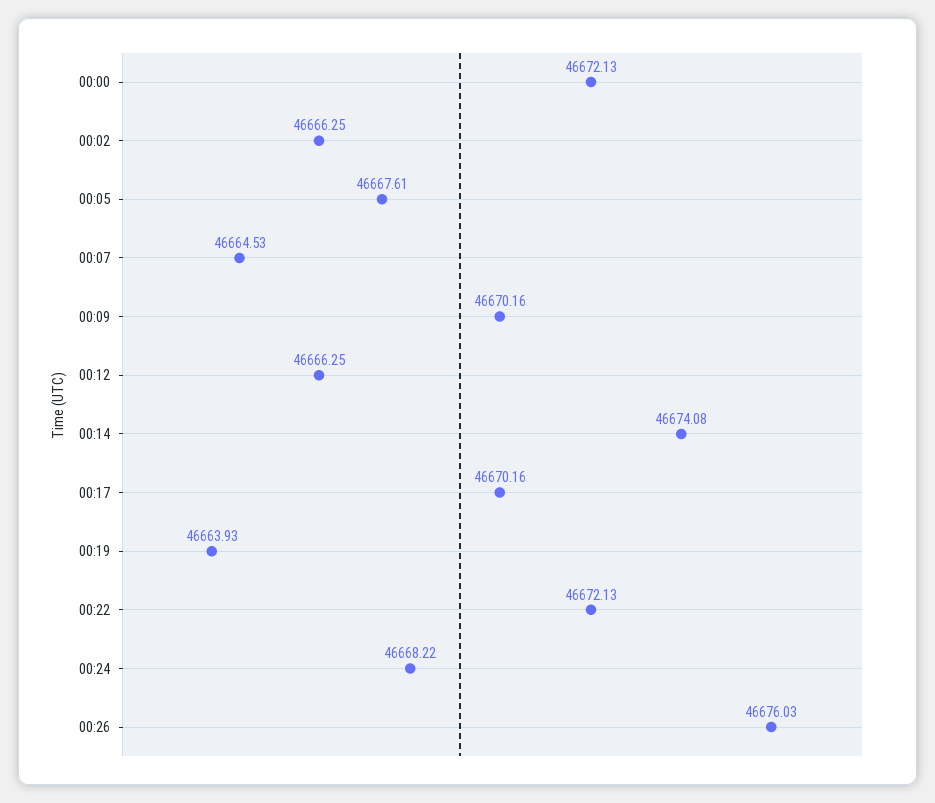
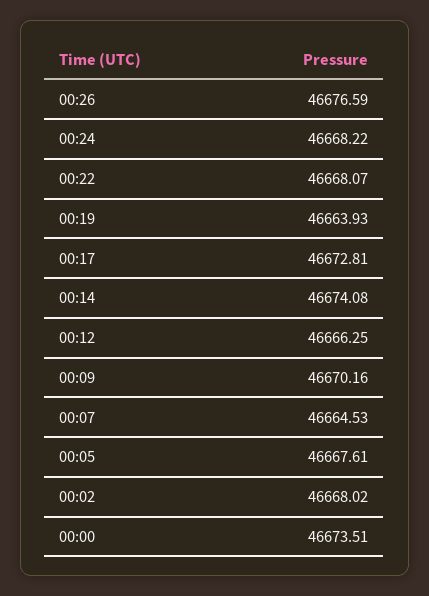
  {
-   "00:00": 46672.13,
+   "00:00": 46673.51,
-   "00:02": 46666.25,
+   "00:02": 46668.02,
    "00:05": 46667.61,
    "00:07": 46664.53,
    "00:09": 46670.16,
    "00:12": 46666.25,
    "00:14": 46674.08,
-   "00:17": 46670.16,
+   "00:17": 46672.81,
    "00:19": 46663.93,
-   "00:22": 46672.13,
+   "00:22": 46668.07,
    "00:24": 46668.22,
-   "00:26": 46676.03
+   "00:26": 46676.59
  }

